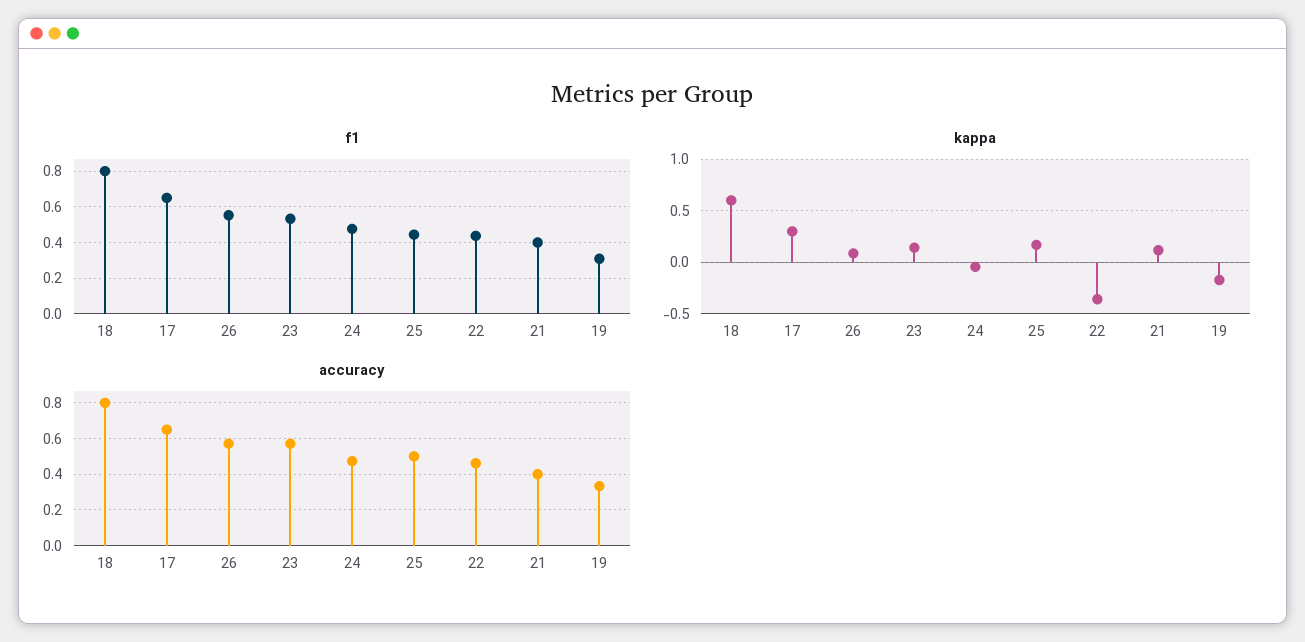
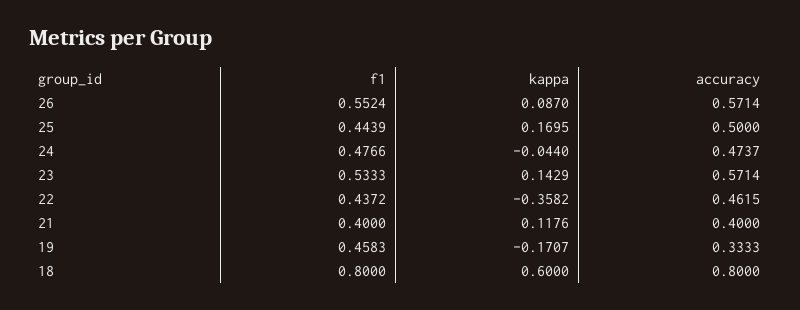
  {
    "f1": {
      "18": 0.8,
-     "17": 0.65,
      "26": 0.5524,
      "23": 0.5333,
      "24": 0.4766,
      "25": 0.4439,
      "22": 0.4372,
      "21": 0.4,
-     "19": 0.3
+     "19": 0.4583
    },
    "kappa": {
      "18": 0.6,
-     "17": 0.3,
      "26": 0.087,
      "23": 0.1429,
      "24": -0.044,
      "25": 0.1695,
      "22": -0.3582,
      "21": 0.1176,
      "19": -0.1707
    },
    "accuracy": {
      "18": 0.8,
-     "17": 0.65,
      "26": 0.5714,
      "23": 0.5714,
      "24": 0.4737,
      "25": 0.5,
      "22": 0.4615,
      "21": 0.4,
      "19": 0.3333
    }
  }

